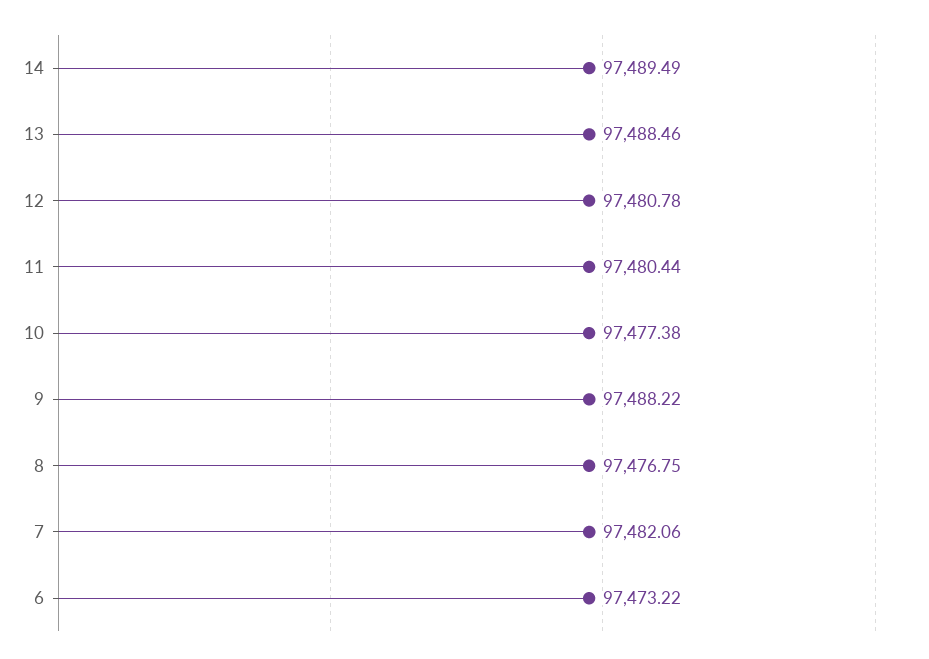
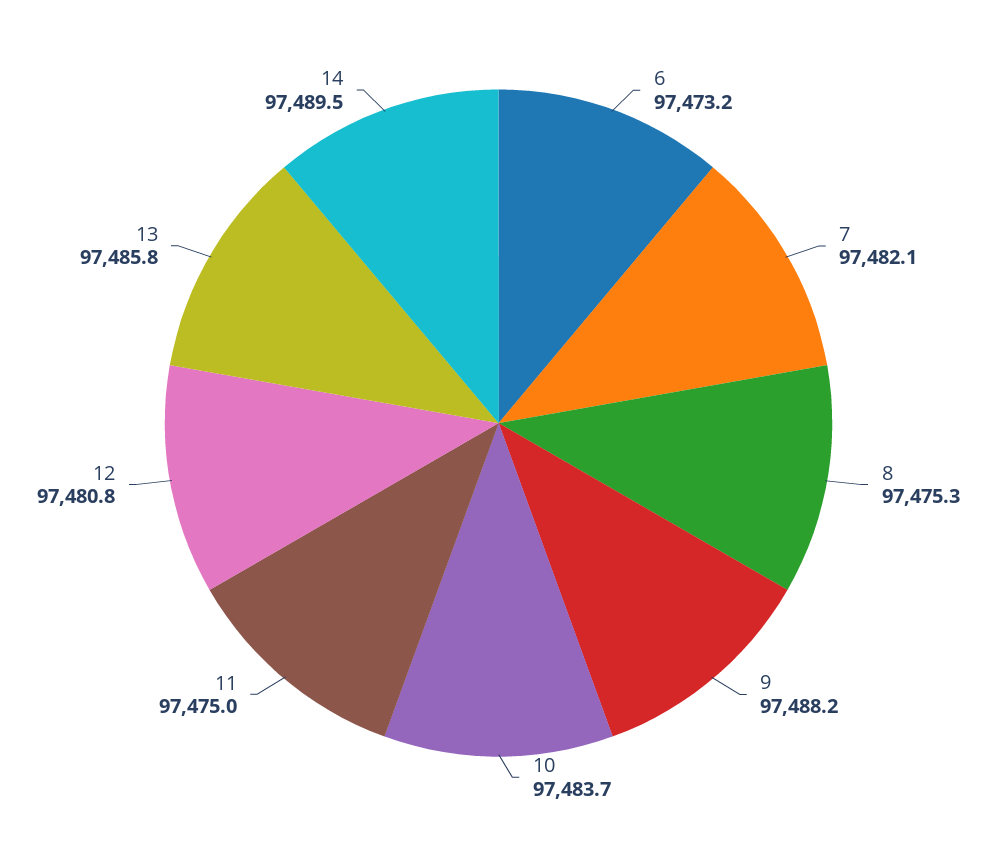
  {
    "14": 97489.49,
-   "13": 97488.46,
+   "13": 97485.8,
    "12": 97480.78,
-   "11": 97480.44,
+   "11": 97475,
-   "10": 97477.38,
+   "10": 97483.7,
    "9": 97488.22,
-   "8": 97476.75,
+   "8": 97475.3,
    "7": 97482.06,
    "6": 97473.22
  }

